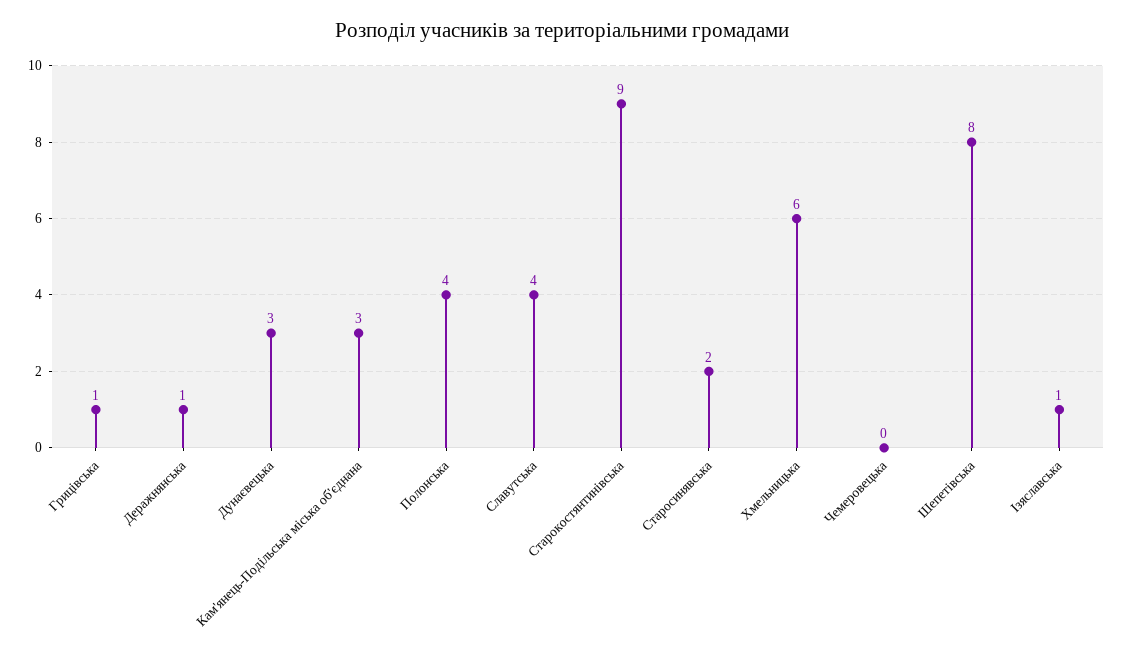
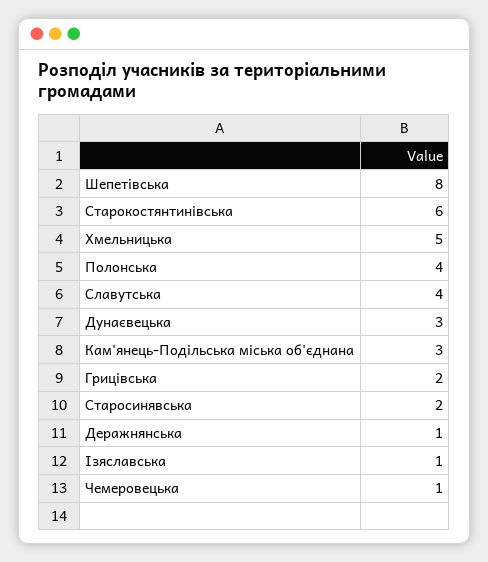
  {
-   "Грицівська": 1,
+   "Грицівська": 2,
    "Деражнянська": 1,
    "Дунаєвецька": 3,
    "Кам'янець-Подільська міська об'єднана": 3,
    "Полонська": 4,
    "Славутська": 4,
-   "Старокостянтинівська": 9,
+   "Старокостянтинівська": 6,
    "Старосинявська": 2,
-   "Хмельницька": 6,
+   "Хмельницька": 5,
-   "Чемеровецька": 0,
+   "Чемеровецька": 1,
    "Шепетівська": 8,
    "Ізяславська": 1
  }

